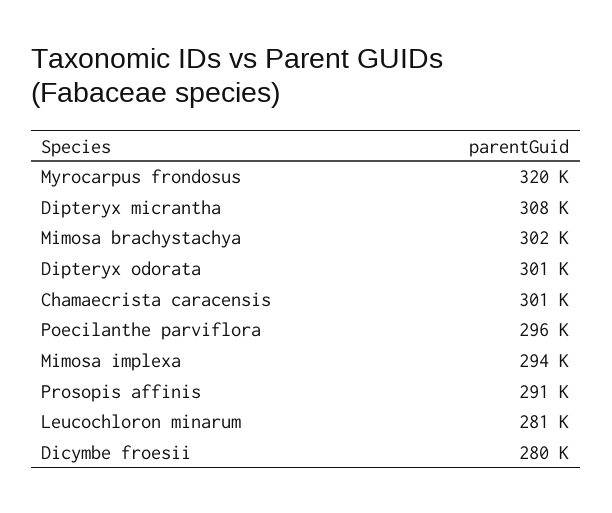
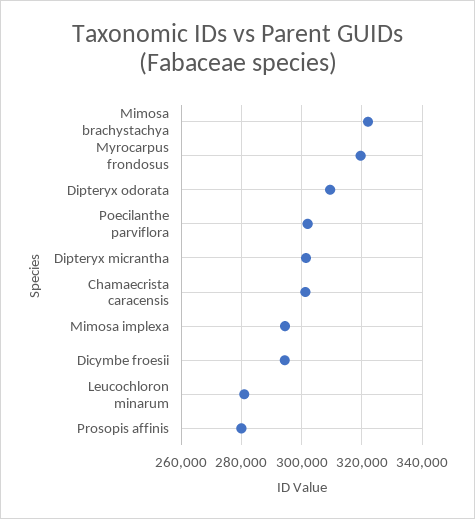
  {
    "Myrocarpus frondosus": 320000,
-   "Dipteryx micrantha": 308000,
+   "Dipteryx micrantha": 302000,
-   "Mimosa brachystachya": 302000,
+   "Mimosa brachystachya": 322000,
-   "Dipteryx odorata": 301000,
+   "Dipteryx odorata": 310000,
    "Chamaecrista caracensis": 301000,
-   "Poecilanthe parviflora": 296000,
+   "Poecilanthe parviflora": 302000,
    "Mimosa implexa": 294000,
-   "Prosopis affinis": 291000,
+   "Prosopis affinis": 280000,
    "Leucochloron minarum": 281000,
-   "Dicymbe froesii": 280000
+   "Dicymbe froesii": 294000
  }

